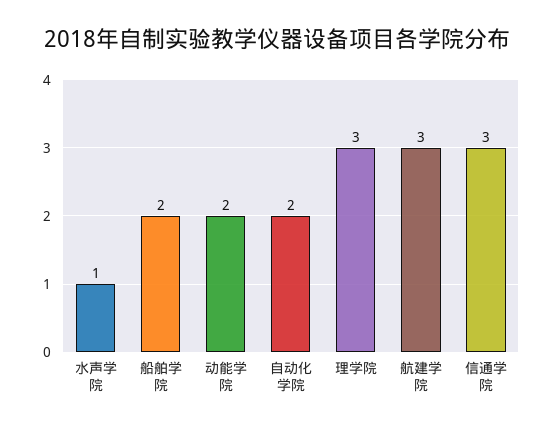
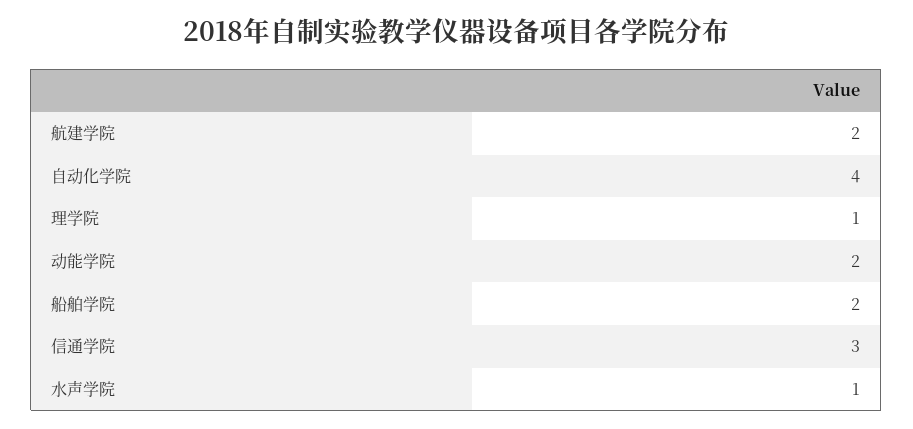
  {
    "水声学院": 1,
    "船舶学院": 2,
    "动能学院": 2,
-   "自动化学院": 2,
+   "自动化学院": 4,
-   "理学院": 3,
+   "理学院": 1,
-   "航建学院": 3,
+   "航建学院": 2,
    "信通学院": 3
  }

